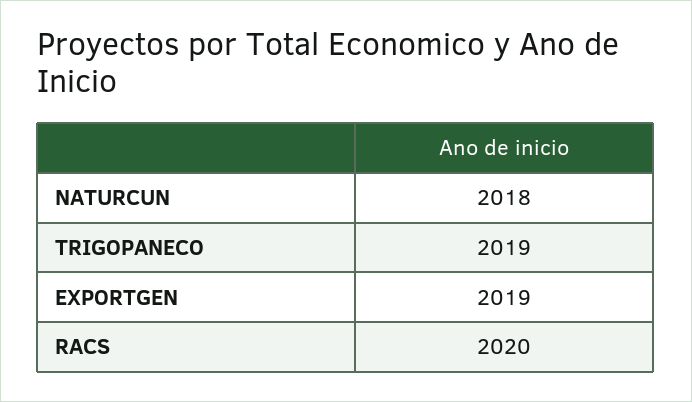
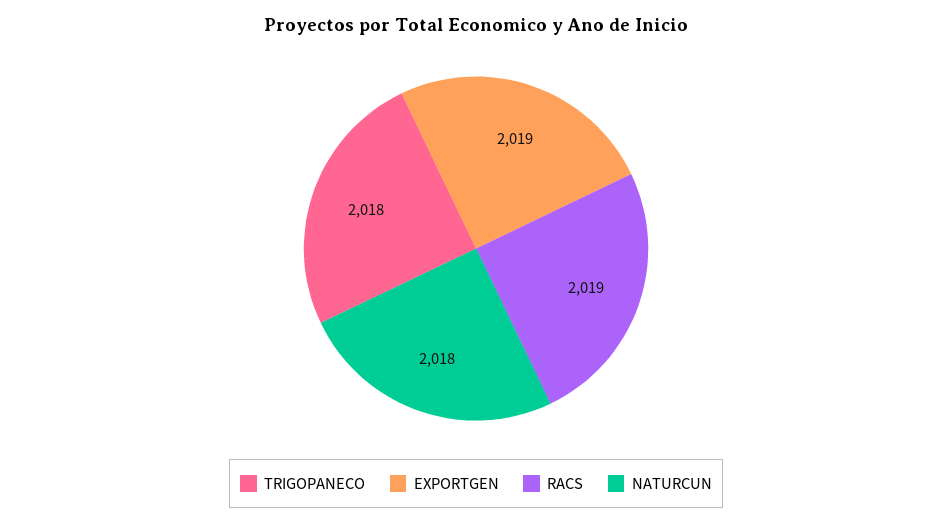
  {
    "NATURCUN": 2018,
-   "TRIGOPANECO": 2019,
+   "TRIGOPANECO": 2018,
    "EXPORTGEN": 2019,
-   "RACS": 2020
+   "RACS": 2019
  }

